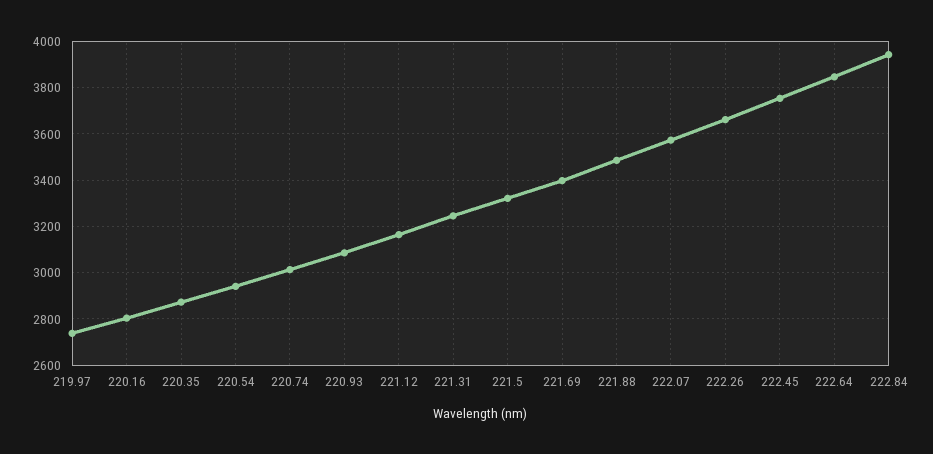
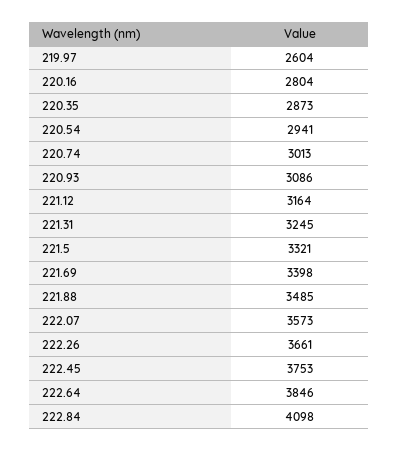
  {
-   "219.97": 2750,
+   "219.97": 2604,
    "220.16": 2804,
    "220.35": 2873,
    "220.54": 2941,
    "220.74": 3013,
    "220.93": 3086,
    "221.12": 3164,
    "221.31": 3245,
    "221.5": 3321,
    "221.69": 3398,
    "221.88": 3485,
    "222.07": 3573,
    "222.26": 3661,
    "222.45": 3753,
    "222.64": 3846,
-   "222.84": 3950
+   "222.84": 4098
  }

